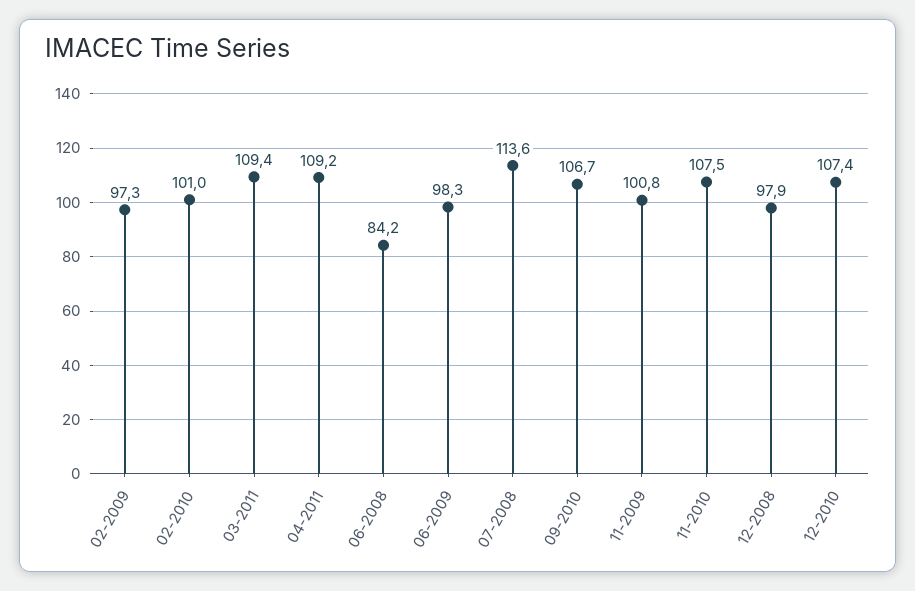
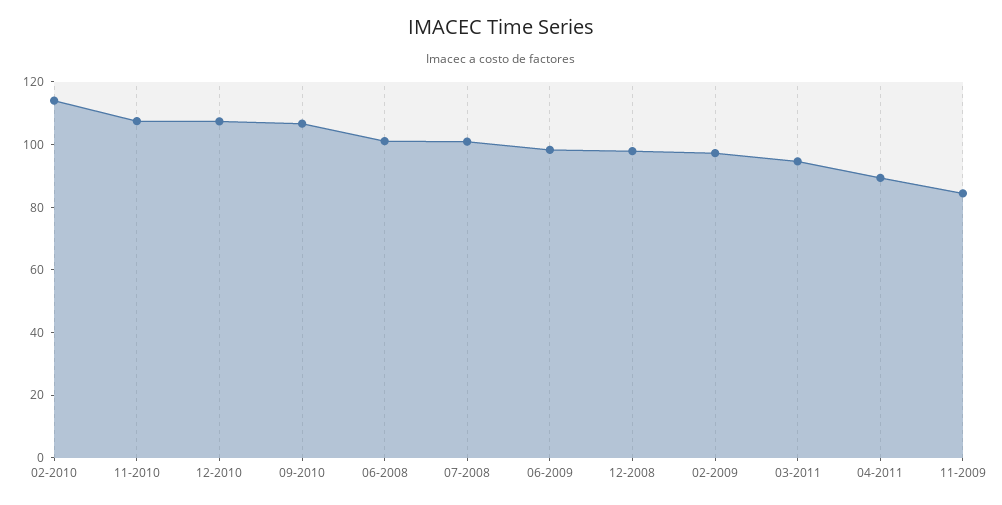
  {
    "02-2009": 97.3,
-   "02-2010": 101,
+   "02-2010": 115,
-   "03-2011": 109.4,
+   "03-2011": 95,
-   "04-2011": 109.2,
+   "04-2011": 90,
-   "06-2008": 84.2,
+   "06-2008": 100,
    "06-2009": 98.3,
-   "07-2008": 113.6,
+   "07-2008": 100,
    "09-2010": 106.7,
-   "11-2009": 100.8,
+   "11-2009": 85,
    "11-2010": 107.5,
    "12-2008": 97.9,
    "12-2010": 107.4
  }

